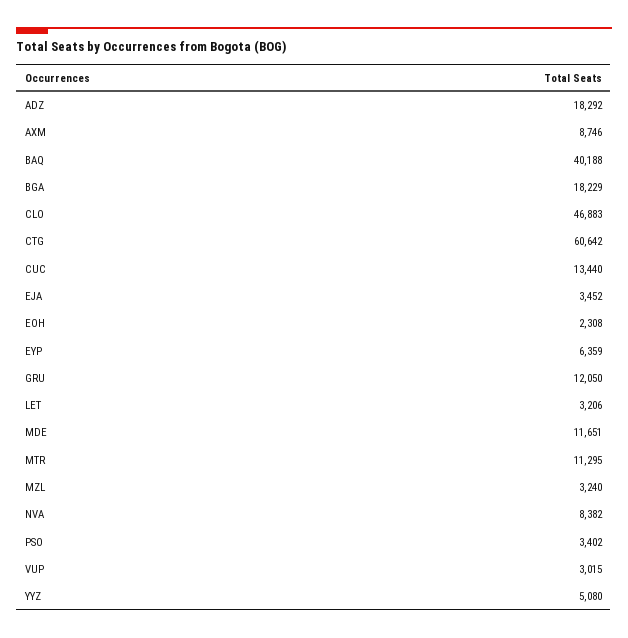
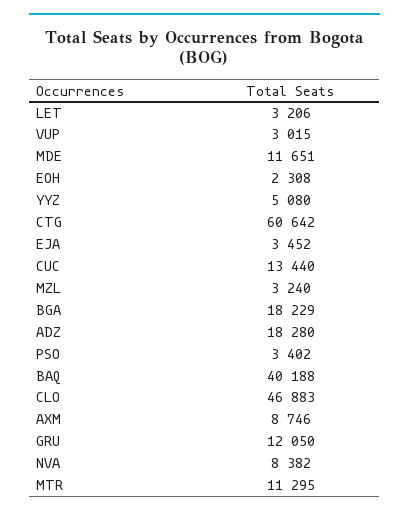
  {
-   "ADZ": 18292,
+   "ADZ": 18280,
    "AXM": 8746,
    "BAQ": 40188,
    "BGA": 18229,
    "CLO": 46883,
    "CTG": 60642,
    "CUC": 13440,
    "EJA": 3452,
    "EOH": 2308,
-   "EYP": 6359,
    "GRU": 12050,
    "LET": 3206,
    "MDE": 11651,
    "MTR": 11295,
    "MZL": 3240,
    "NVA": 8382,
    "PSO": 3402,
    "VUP": 3015,
    "YYZ": 5080
  }

